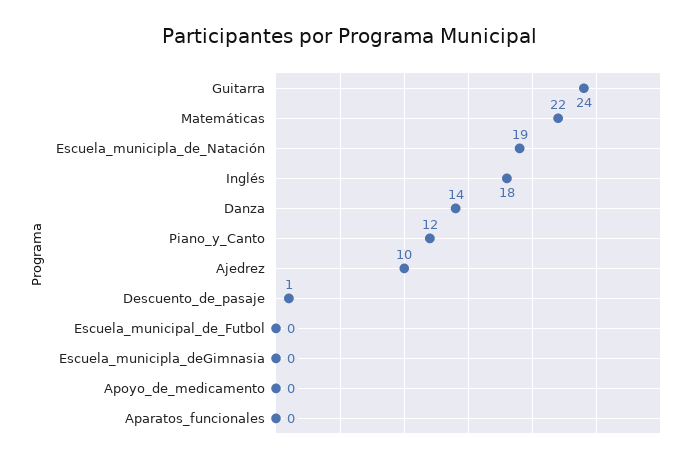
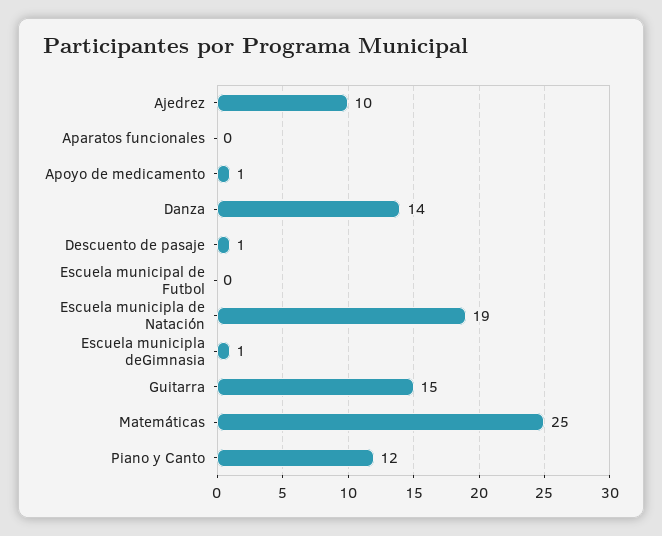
  {
-   "Guitarra": 24,
+   "Guitarra": 15,
-   "Matemáticas": 22,
+   "Matemáticas": 25,
    "Escuela_municipla_de_Natación": 19,
-   "Inglés": 18,
    "Danza": 14,
    "Piano_y_Canto": 12,
    "Ajedrez": 10,
    "Descuento_de_pasaje": 1,
    "Escuela_municipal_de_Futbol": 0,
-   "Escuela_municipla_deGimnasia": 0,
+   "Escuela_municipla_deGimnasia": 1,
-   "Apoyo_de_medicamento": 0,
+   "Apoyo_de_medicamento": 1,
    "Aparatos_funcionales": 0
  }

